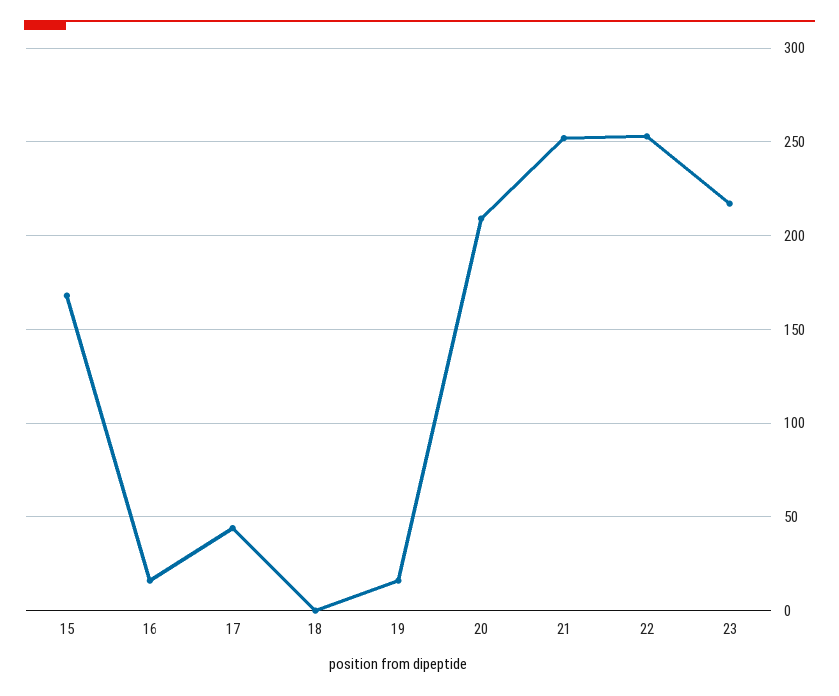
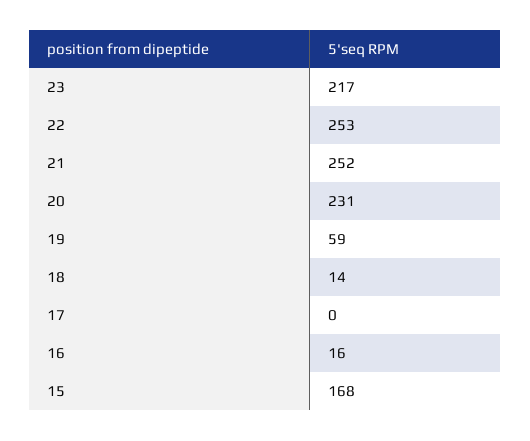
  {
    "15": 168,
    "16": 16,
-   "17": 45,
+   "17": 0,
-   "18": 0,
+   "18": 14,
-   "19": 15,
+   "19": 59,
-   "20": 210,
+   "20": 231,
    "21": 252,
    "22": 253,
    "23": 217
  }

